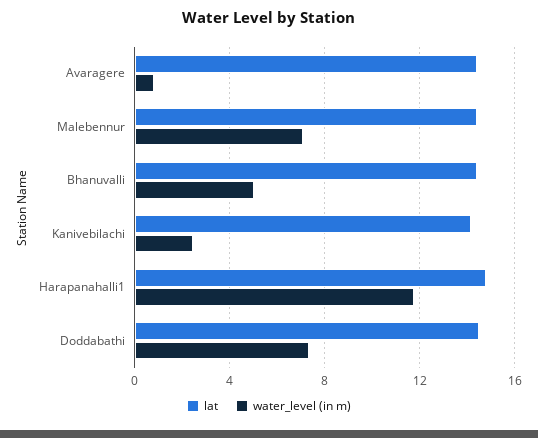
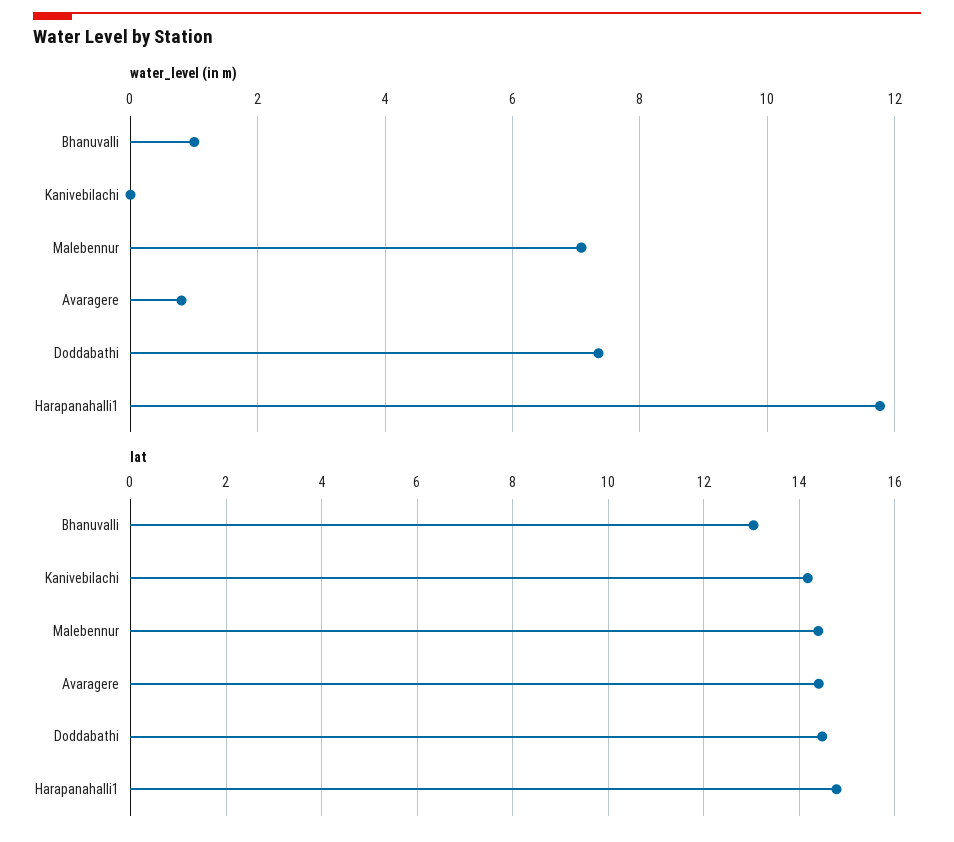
  {
    "lat": {
      "Avaragere": 14.4,
      "Malebennur": 14.4,
-     "Bhanuvalli": 14.5,
+     "Bhanuvalli": 13,
      "Kanivebilachi": 14.2,
      "Harapanahalli1": 14.8,
      "Doddabathi": 14.4
    },
    "water_level (in m)": {
      "Avaragere": 0.8,
      "Malebennur": 7,
-     "Bhanuvalli": 5,
+     "Bhanuvalli": 1,
-     "Kanivebilachi": 2.5,
+     "Kanivebilachi": 0,
      "Harapanahalli1": 11.8,
      "Doddabathi": 7.4
    }
  }

